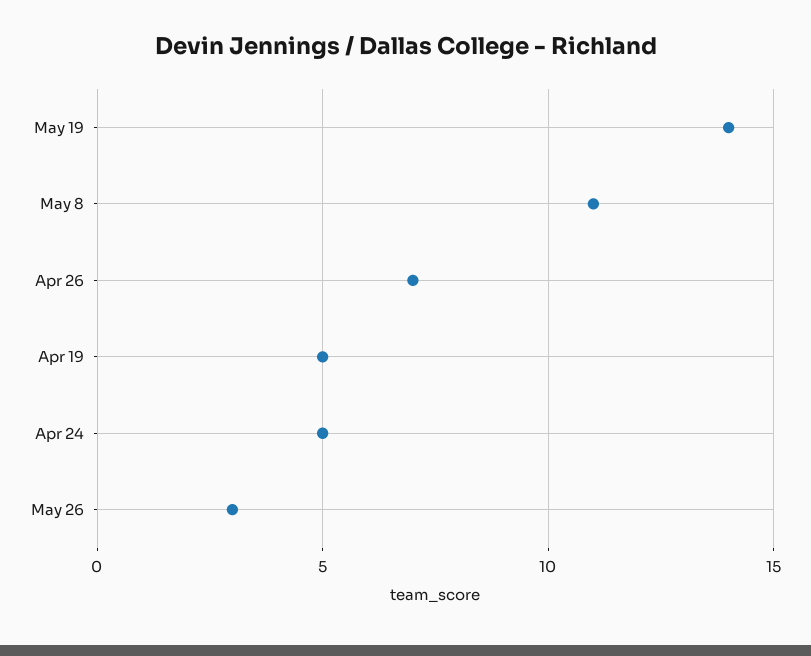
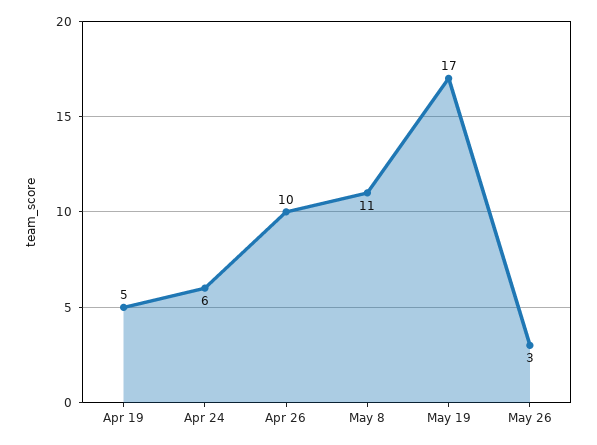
  {
-   "May 19": 14,
+   "May 19": 17,
    "May 8": 11,
-   "Apr 26": 7,
+   "Apr 26": 10,
    "Apr 19": 5,
-   "Apr 24": 5,
+   "Apr 24": 6,
    "May 26": 3
  }

